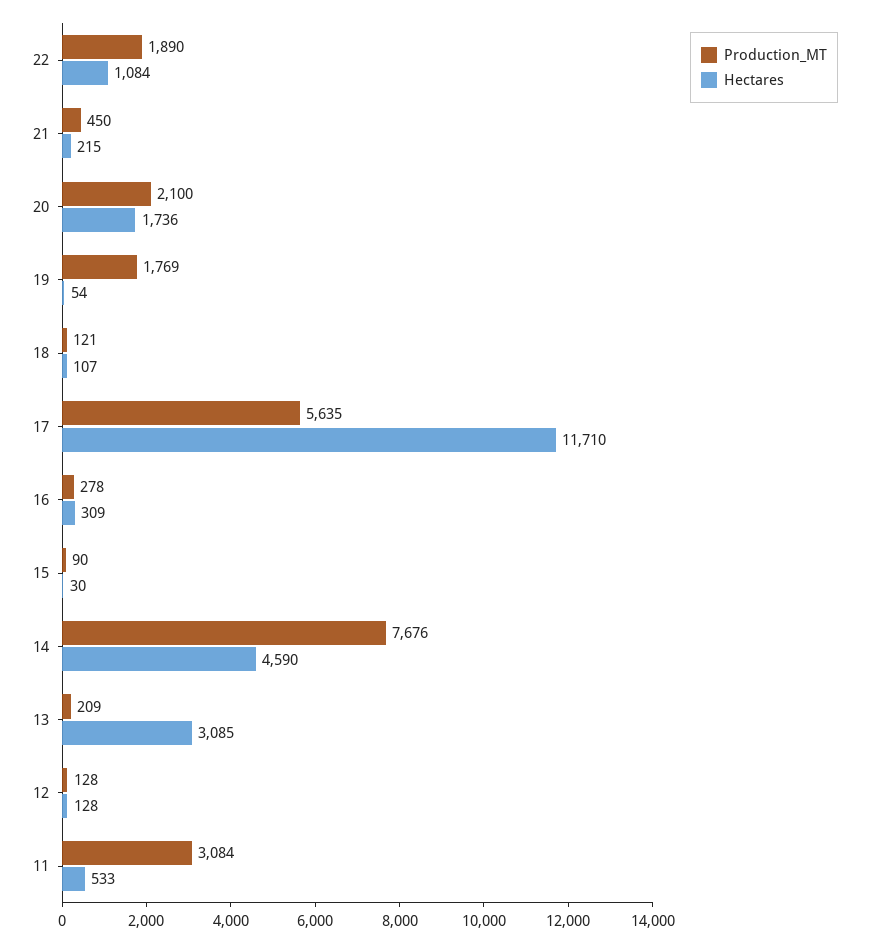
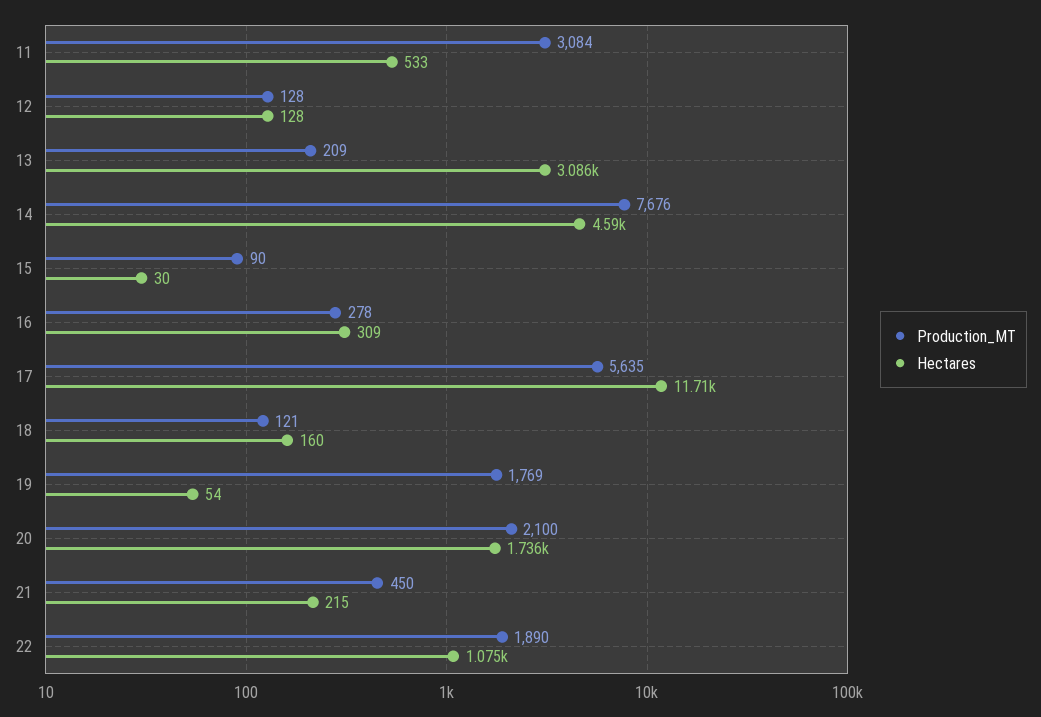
  {
    "Production_MT": {
      "22": 1890,
      "21": 450,
      "20": 2100,
      "19": 1769,
      "18": 121,
      "17": 5635,
      "16": 278,
      "15": 90,
      "14": 7676,
      "13": 209,
      "12": 128,
      "11": 3084
    },
    "Hectares": {
-     "22": 1084,
+     "22": 1075,
      "21": 215,
      "20": 1736,
      "19": 54,
-     "18": 107,
+     "18": 160,
      "17": 11710,
      "16": 309,
      "15": 30,
      "14": 4590,
-     "13": 3085,
+     "13": 3086,
      "12": 128,
      "11": 533
    }
  }

